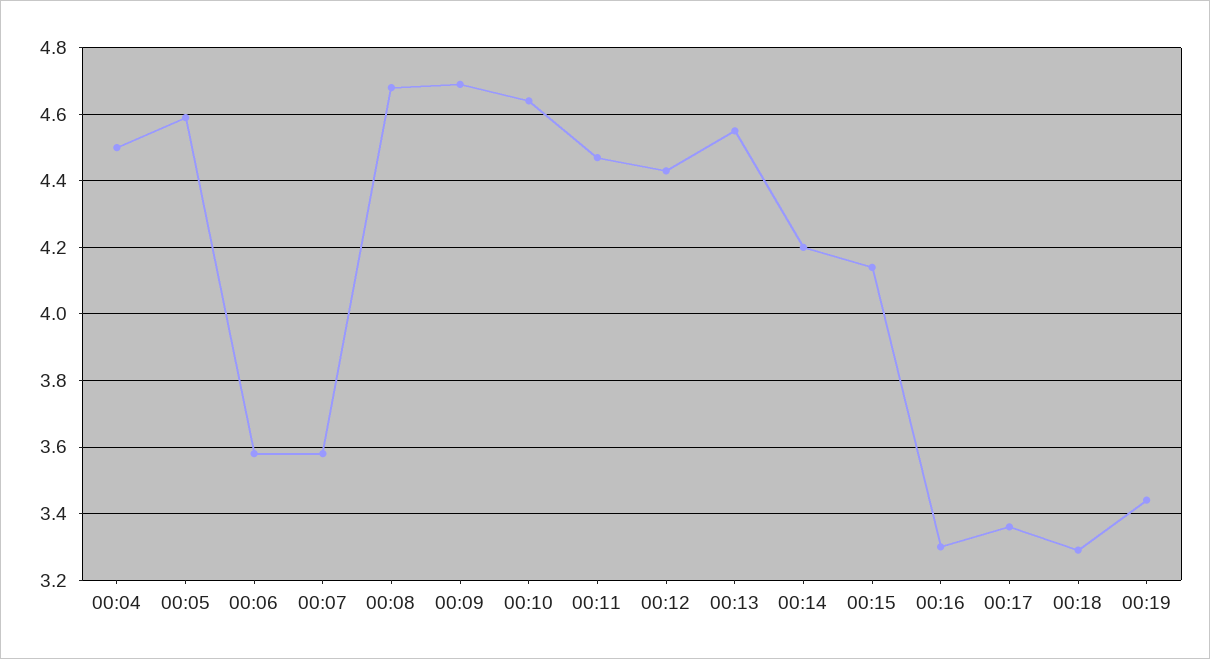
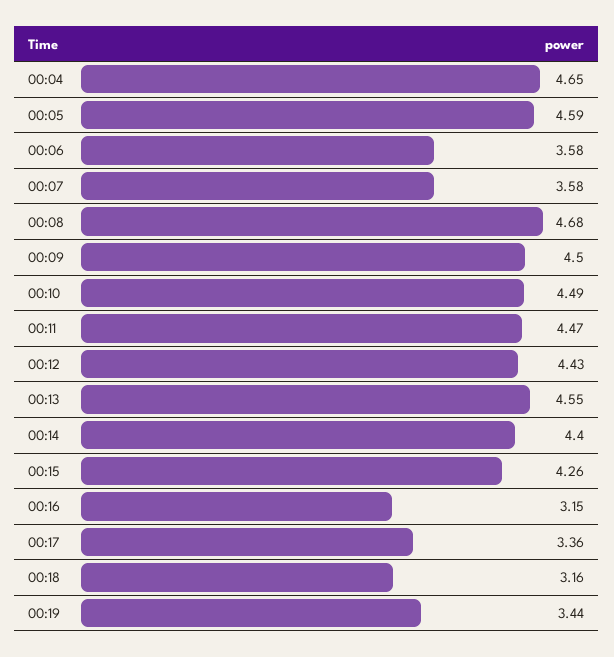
  {
-   "00:04": 4.5,
+   "00:04": 4.65,
    "00:05": 4.59,
    "00:06": 3.58,
    "00:07": 3.58,
    "00:08": 4.68,
-   "00:09": 4.7,
+   "00:09": 4.5,
-   "00:10": 4.65,
+   "00:10": 4.49,
    "00:11": 4.47,
    "00:12": 4.43,
    "00:13": 4.55,
-   "00:14": 4.2,
+   "00:14": 4.4,
-   "00:15": 4.15,
+   "00:15": 4.26,
-   "00:16": 3.3,
+   "00:16": 3.15,
    "00:17": 3.36,
-   "00:18": 3.3,
+   "00:18": 3.16,
    "00:19": 3.44
  }

